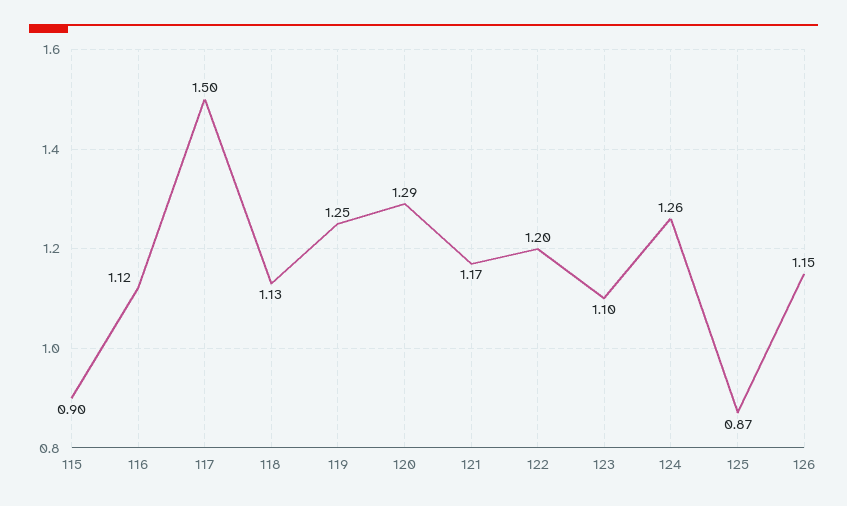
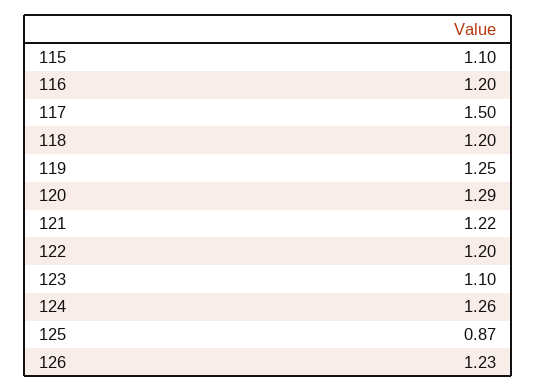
  {
-   "115": 0.9,
+   "115": 1.1,
-   "116": 1.12,
+   "116": 1.2,
    "117": 1.5,
-   "118": 1.13,
+   "118": 1.2,
    "119": 1.25,
    "120": 1.29,
-   "121": 1.17,
+   "121": 1.22,
    "122": 1.2,
    "123": 1.1,
    "124": 1.26,
    "125": 0.87,
-   "126": 1.15
+   "126": 1.23
  }

